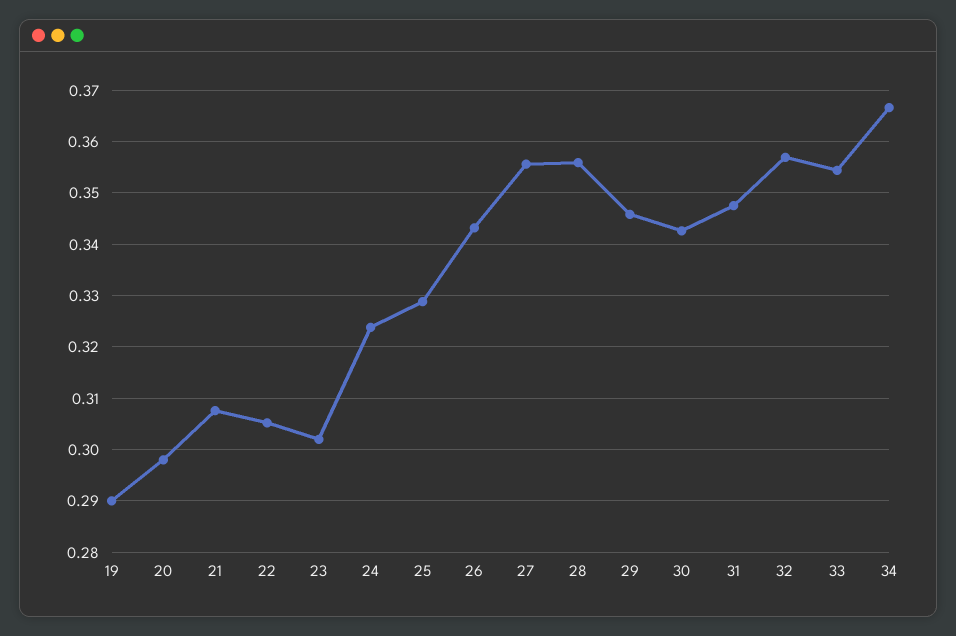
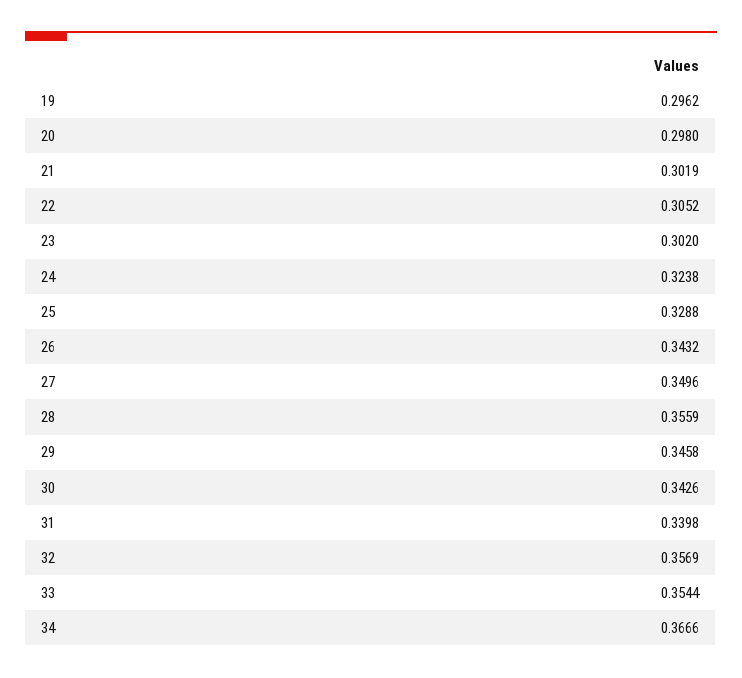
  {
-   "19": 0.29,
+   "19": 0.2962,
    "20": 0.298,
-   "21": 0.308,
+   "21": 0.3019,
    "22": 0.3052,
    "23": 0.302,
    "24": 0.3238,
    "25": 0.3288,
    "26": 0.3432,
-   "27": 0.356,
+   "27": 0.3496,
    "28": 0.3559,
    "29": 0.3458,
    "30": 0.3426,
-   "31": 0.348,
+   "31": 0.3398,
    "32": 0.3569,
    "33": 0.3544,
    "34": 0.3666
  }

